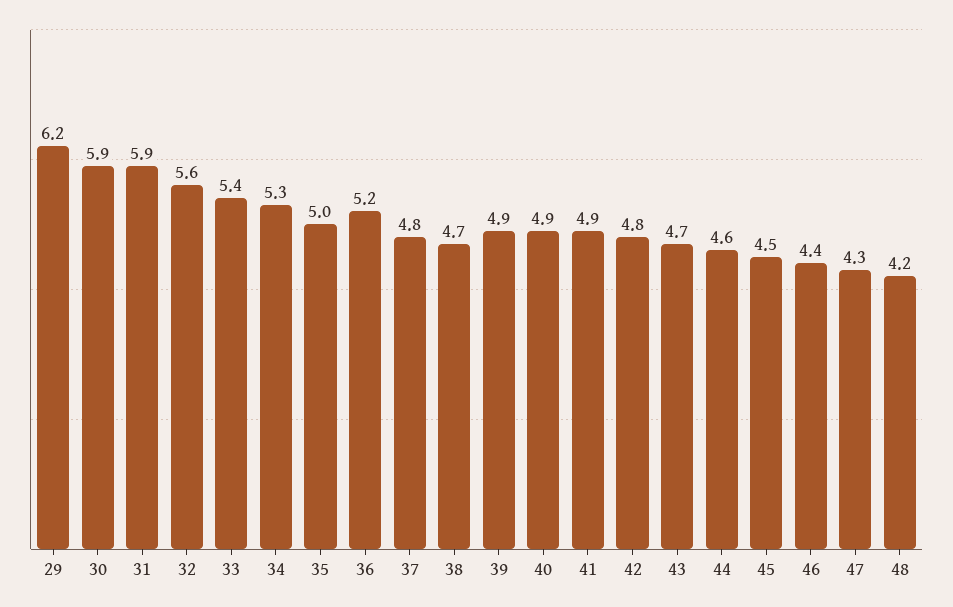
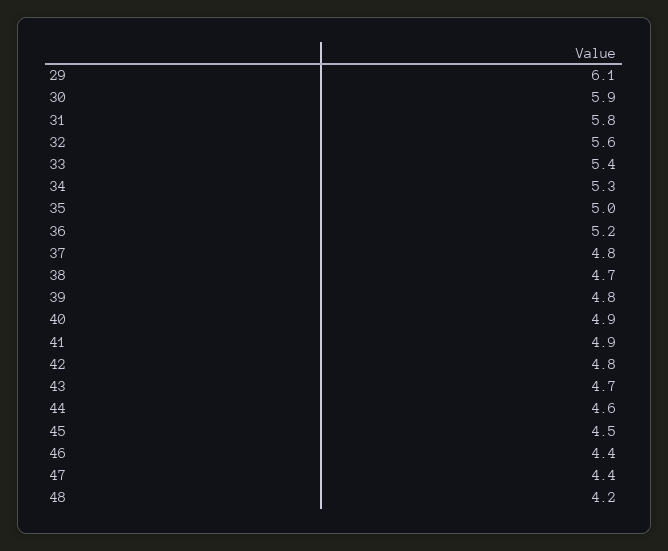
  {
-   "29": 6.2,
+   "29": 6.1,
    "30": 5.9,
-   "31": 5.9,
+   "31": 5.8,
    "32": 5.6,
    "33": 5.4,
    "34": 5.3,
    "35": 5,
    "36": 5.2,
    "37": 4.8,
    "38": 4.7,
-   "39": 4.9,
+   "39": 4.8,
    "40": 4.9,
    "41": 4.9,
    "42": 4.8,
    "43": 4.7,
    "44": 4.6,
    "45": 4.5,
    "46": 4.4,
-   "47": 4.3,
+   "47": 4.4,
    "48": 4.2
  }

